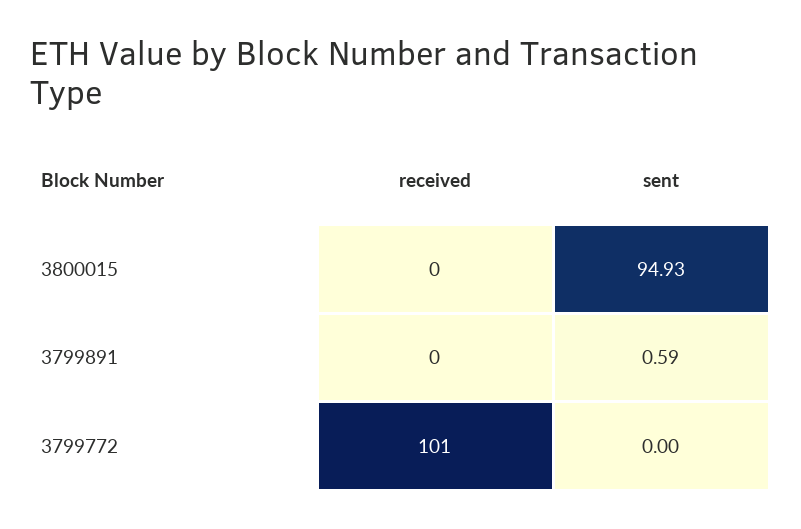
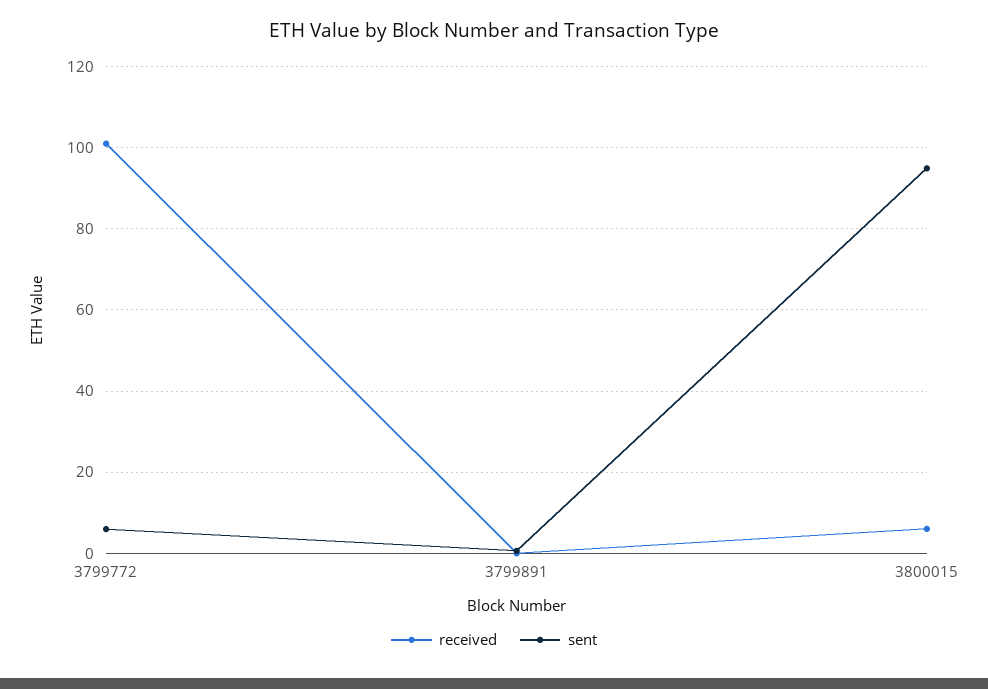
  {
    "received": {
-     "3800015": 0,
+     "3800015": 6,
      "3799891": 0,
      "3799772": 101
    },
    "sent": {
      "3800015": 94.93,
      "3799891": 0.59,
-     "3799772": 0
+     "3799772": 6
    }
  }

